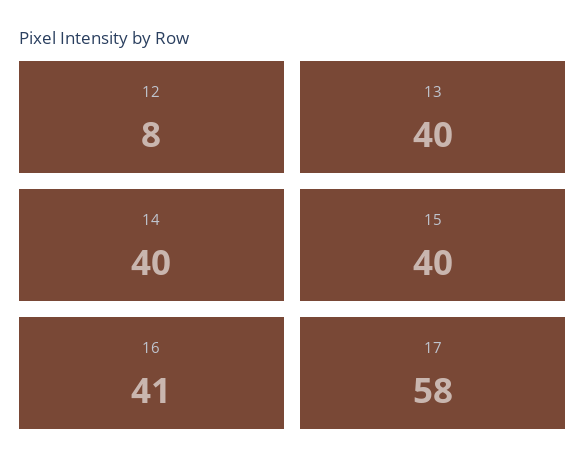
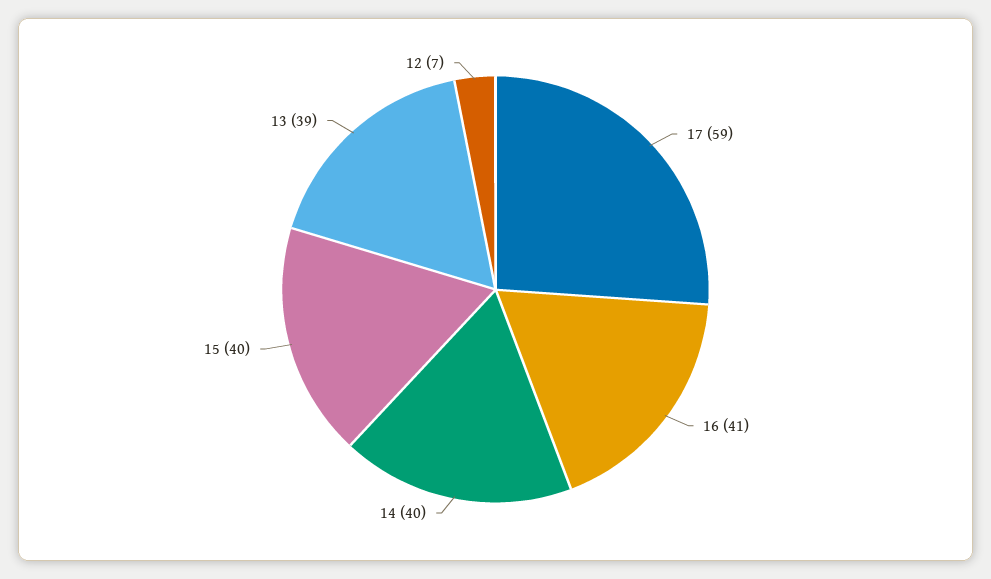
  {
-   "12": 8,
+   "12": 7,
-   "13": 40,
+   "13": 39,
    "14": 40,
    "15": 40,
    "16": 41,
-   "17": 58
+   "17": 59
  }

